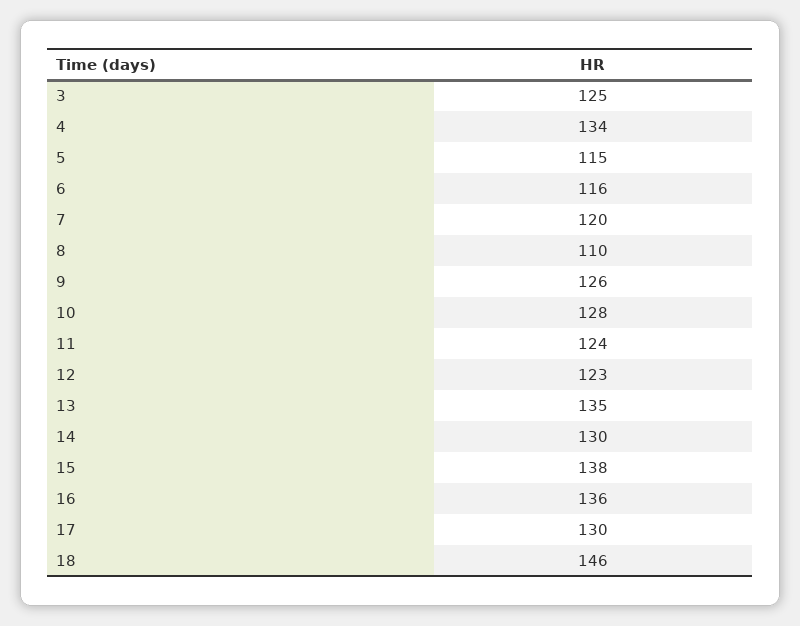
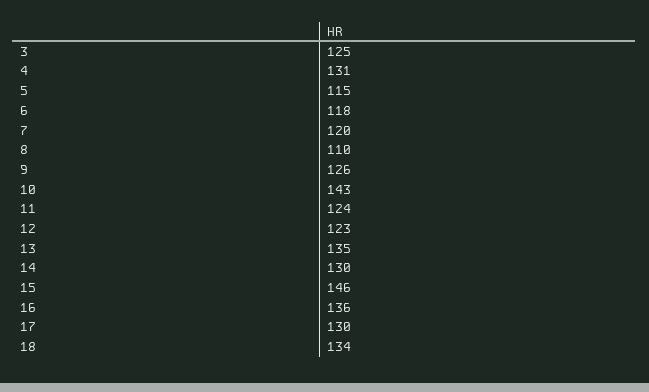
  {
    "3": 125,
-   "4": 134,
+   "4": 131,
    "5": 115,
-   "6": 116,
+   "6": 118,
    "7": 120,
    "8": 110,
    "9": 126,
-   "10": 128,
+   "10": 143,
    "11": 124,
    "12": 123,
    "13": 135,
    "14": 130,
-   "15": 138,
+   "15": 146,
    "16": 136,
    "17": 130,
-   "18": 146
+   "18": 134
  }

